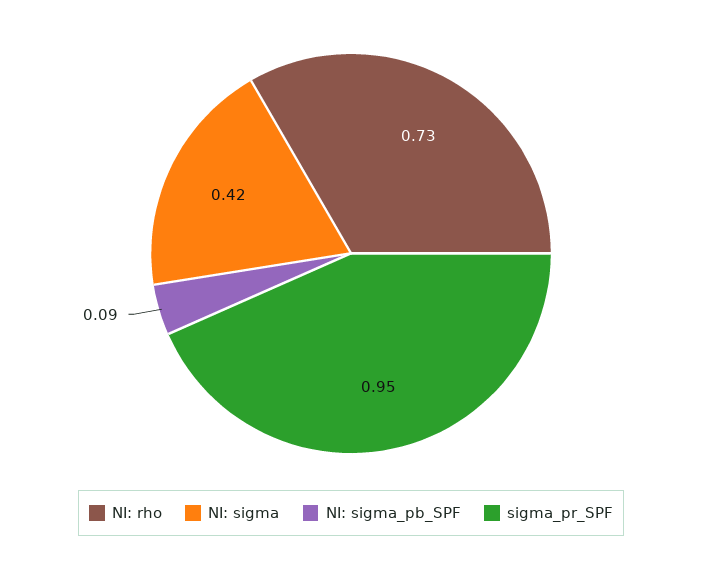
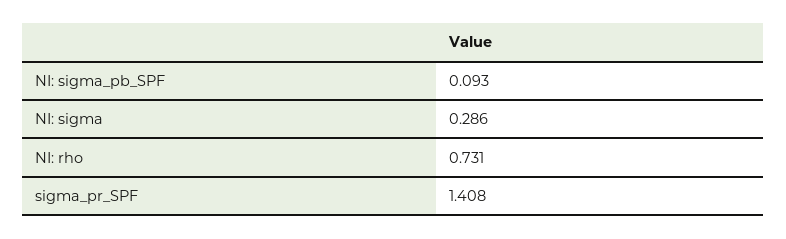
  {
    "NI: rho": 0.731,
-   "NI: sigma": 0.42,
+   "NI: sigma": 0.286,
    "NI: sigma_pb_SPF": 0.093,
-   "sigma_pr_SPF": 0.95
+   "sigma_pr_SPF": 1.408
  }

